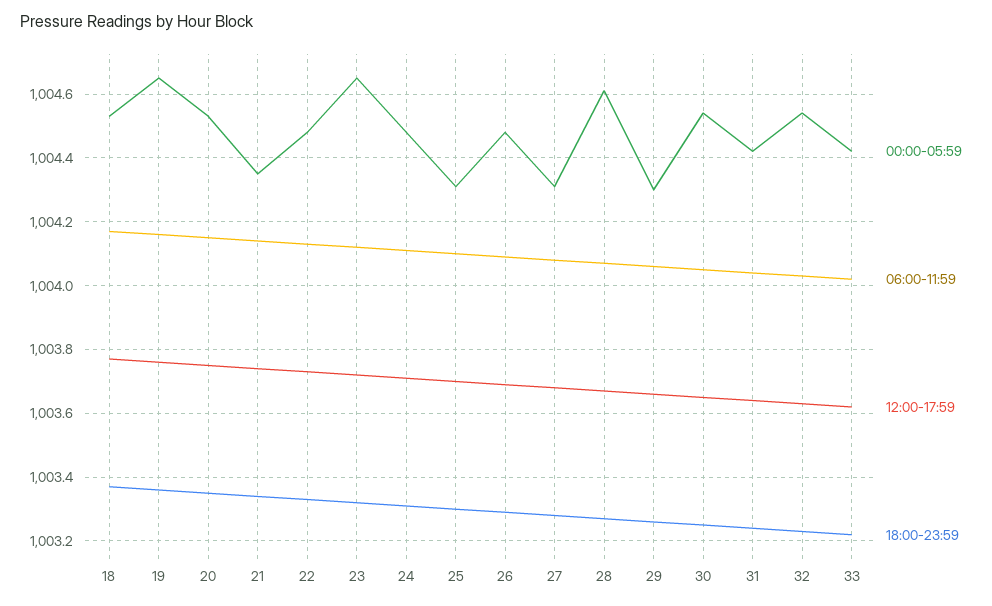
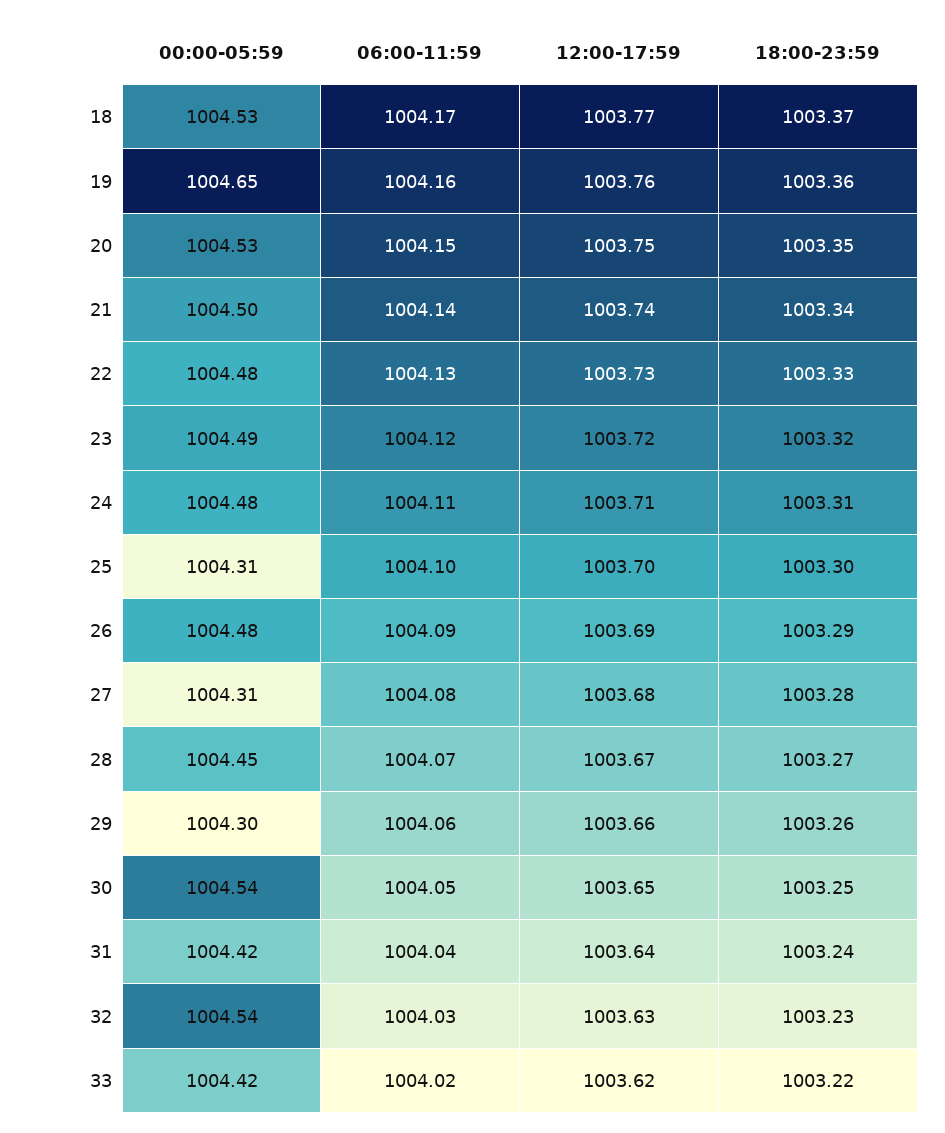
  {
    "00:00-05:59": {
      "18": 1004.53,
      "19": 1004.65,
      "20": 1004.53,
-     "21": 1004.35,
+     "21": 1004.5,
      "22": 1004.48,
-     "23": 1004.65,
+     "23": 1004.49,
      "24": 1004.48,
      "25": 1004.31,
      "26": 1004.48,
      "27": 1004.31,
-     "28": 1004.6,
+     "28": 1004.45,
      "29": 1004.3,
      "30": 1004.54,
      "31": 1004.42,
      "32": 1004.54,
      "33": 1004.42
    },
    "06:00-11:59": {
      "18": 1004.17,
      "19": 1004.16,
      "20": 1004.15,
      "21": 1004.14,
      "22": 1004.13,
      "23": 1004.12,
      "24": 1004.11,
      "25": 1004.1,
      "26": 1004.09,
      "27": 1004.08,
      "28": 1004.07,
      "29": 1004.06,
      "30": 1004.05,
      "31": 1004.04,
      "32": 1004.03,
      "33": 1004.02
    },
    "12:00-17:59": {
      "18": 1003.77,
      "19": 1003.76,
      "20": 1003.75,
      "21": 1003.74,
      "22": 1003.73,
      "23": 1003.72,
      "24": 1003.71,
      "25": 1003.7,
      "26": 1003.69,
      "27": 1003.68,
      "28": 1003.67,
      "29": 1003.66,
      "30": 1003.65,
      "31": 1003.64,
      "32": 1003.63,
      "33": 1003.62
    },
    "18:00-23:59": {
      "18": 1003.37,
      "19": 1003.36,
      "20": 1003.35,
      "21": 1003.34,
      "22": 1003.33,
      "23": 1003.32,
      "24": 1003.31,
      "25": 1003.3,
      "26": 1003.29,
      "27": 1003.28,
      "28": 1003.27,
      "29": 1003.26,
      "30": 1003.25,
      "31": 1003.24,
      "32": 1003.23,
      "33": 1003.22
    }
  }

